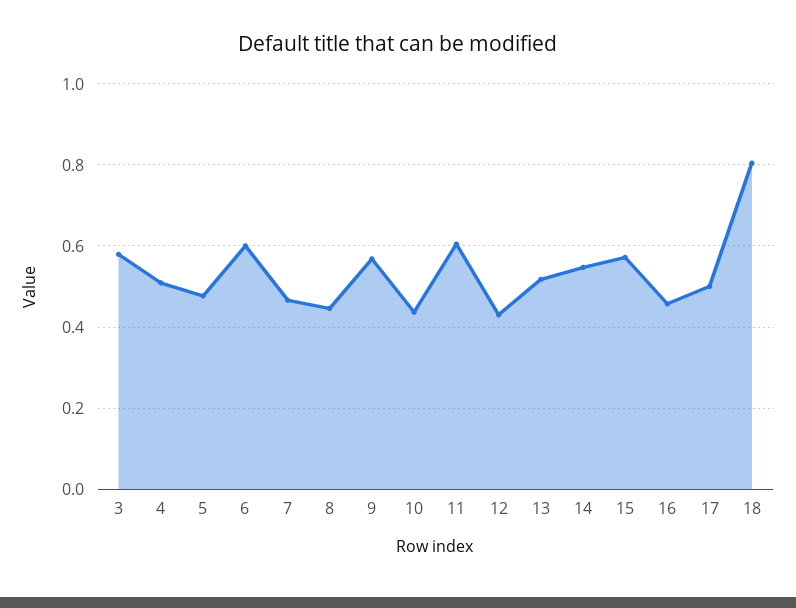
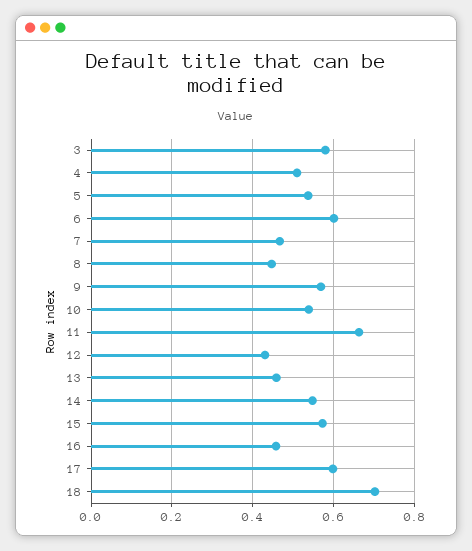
  {
    "3": 0.58,
    "4": 0.5,
-   "5": 0.48,
+   "5": 0.54,
    "6": 0.6,
    "7": 0.46,
    "8": 0.44,
    "9": 0.56,
-   "10": 0.44,
+   "10": 0.54,
-   "11": 0.6,
+   "11": 0.66,
    "12": 0.42,
-   "13": 0.52,
+   "13": 0.46,
    "14": 0.54,
    "15": 0.58,
    "16": 0.46,
-   "17": 0.5,
+   "17": 0.6,
-   "18": 0.8
+   "18": 0.7
  }

